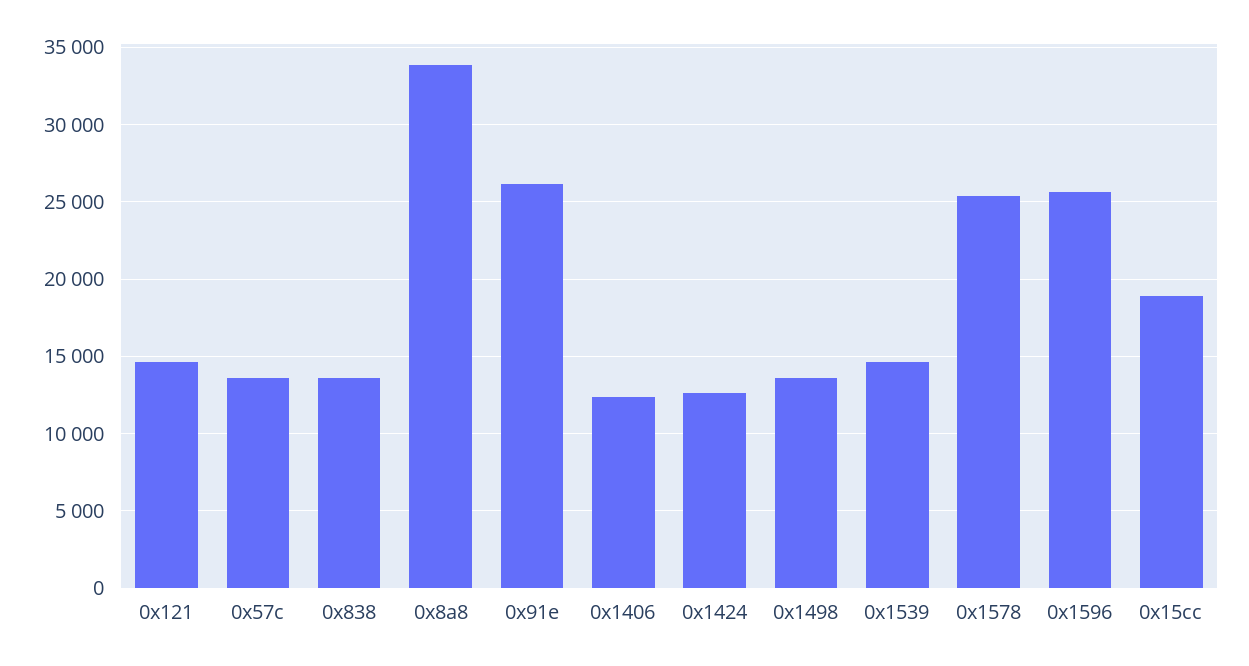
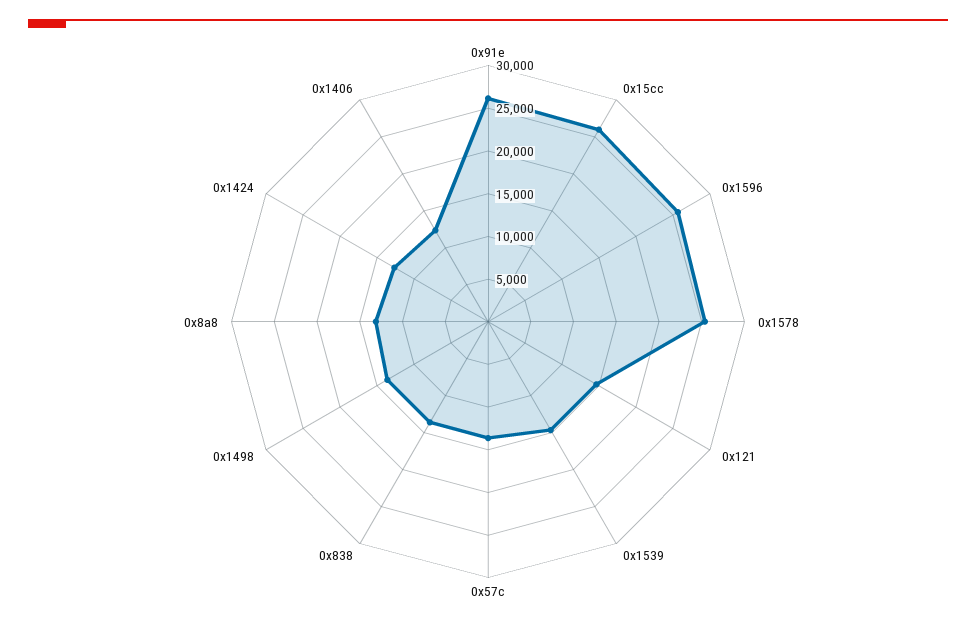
  {
    "0x121": 14500,
    "0x57c": 13500,
    "0x838": 13500,
-   "0x8a8": 34000,
+   "0x8a8": 13000,
    "0x91e": 26000,
    "0x1406": 12500,
    "0x1424": 12500,
    "0x1498": 13500,
    "0x1539": 14500,
    "0x1578": 25500,
    "0x1596": 25500,
-   "0x15cc": 19000
+   "0x15cc": 26000
  }

